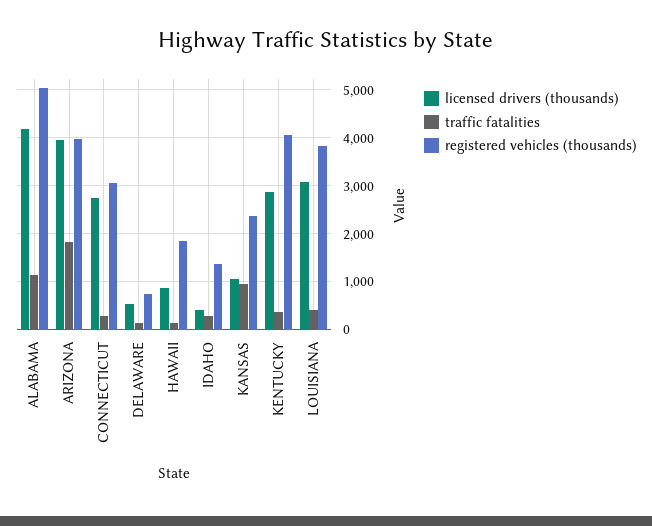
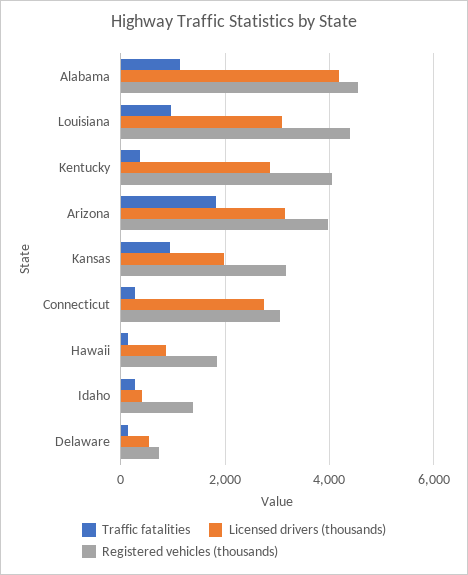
  {
    "licensed drivers (thousands)": {
      "ALABAMA": 4200,
-     "ARIZONA": 4000,
+     "ARIZONA": 3200,
      "CONNECTICUT": 2800,
      "DELAWARE": 600,
      "HAWAII": 800,
      "IDAHO": 400,
-     "KANSAS": 1000,
+     "KANSAS": 2000,
      "KENTUCKY": 2800,
      "LOUISIANA": 3000
    },
    "traffic fatalities": {
      "ALABAMA": 1200,
      "ARIZONA": 1800,
      "CONNECTICUT": 200,
      "DELAWARE": 200,
      "HAWAII": 200,
      "IDAHO": 200,
      "KANSAS": 1000,
      "KENTUCKY": 400,
-     "LOUISIANA": 400
+     "LOUISIANA": 1000
    },
    "registered vehicles (thousands)": {
-     "ALABAMA": 5000,
+     "ALABAMA": 4600,
      "ARIZONA": 4000,
      "CONNECTICUT": 3000,
      "DELAWARE": 800,
      "HAWAII": 1800,
      "IDAHO": 1400,
-     "KANSAS": 2400,
+     "KANSAS": 3200,
      "KENTUCKY": 4000,
-     "LOUISIANA": 3800
+     "LOUISIANA": 4400
    }
  }

